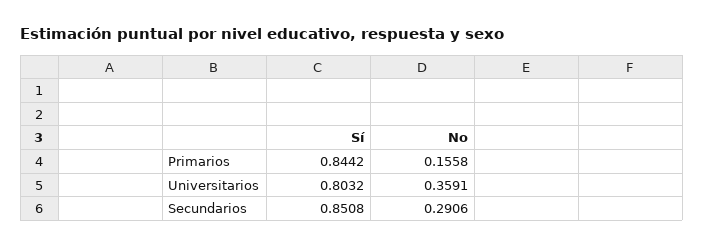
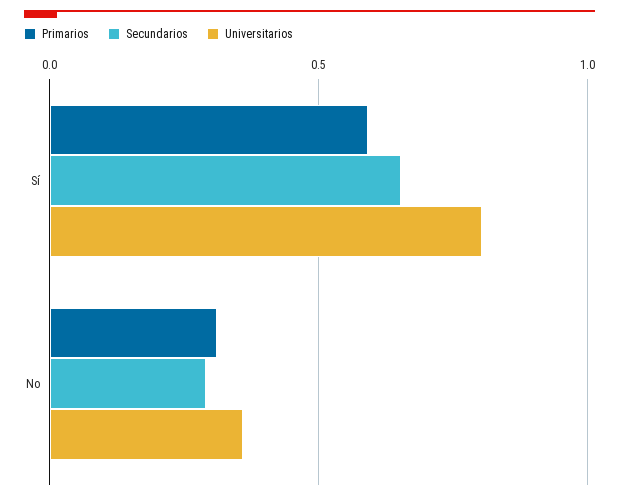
  {
    "Primarios": {
-     "Sí": 0.8442,
+     "Sí": 0.6,
-     "No": 0.1558
+     "No": 0.3
    },
    "Universitarios": {
      "Sí": 0.8032,
      "No": 0.3591
    },
    "Secundarios": {
-     "Sí": 0.8508,
+     "Sí": 0.65,
      "No": 0.2906
    }
  }

